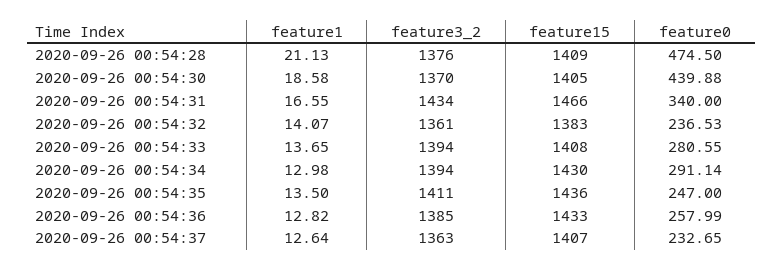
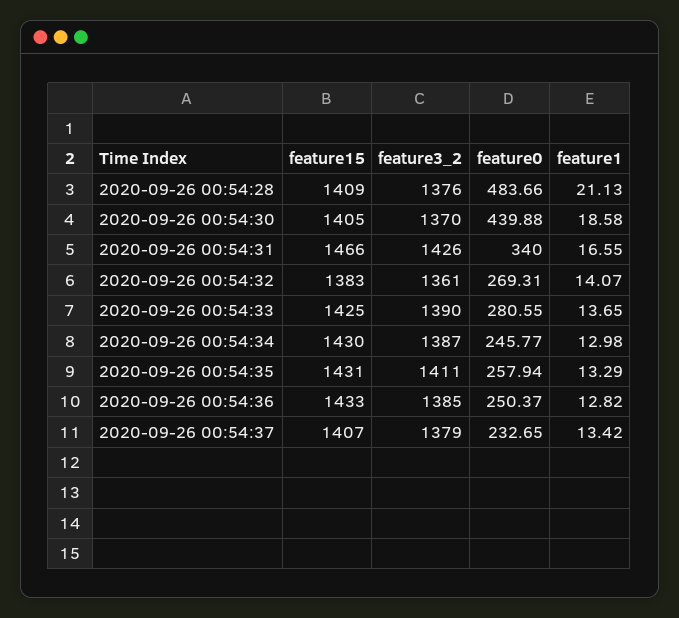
  {
    "feature1": {
      "2020-09-26 00:54:28": 21.13,
      "2020-09-26 00:54:30": 18.58,
      "2020-09-26 00:54:31": 16.55,
      "2020-09-26 00:54:32": 14.07,
      "2020-09-26 00:54:33": 13.65,
      "2020-09-26 00:54:34": 12.98,
-     "2020-09-26 00:54:35": 13.5,
+     "2020-09-26 00:54:35": 13.29,
      "2020-09-26 00:54:36": 12.82,
-     "2020-09-26 00:54:37": 12.64
+     "2020-09-26 00:54:37": 13.42
    },
    "feature3_2": {
      "2020-09-26 00:54:28": 1376,
      "2020-09-26 00:54:30": 1370,
-     "2020-09-26 00:54:31": 1434,
+     "2020-09-26 00:54:31": 1426,
      "2020-09-26 00:54:32": 1361,
-     "2020-09-26 00:54:33": 1394,
+     "2020-09-26 00:54:33": 1390,
-     "2020-09-26 00:54:34": 1394,
+     "2020-09-26 00:54:34": 1387,
      "2020-09-26 00:54:35": 1411,
      "2020-09-26 00:54:36": 1385,
-     "2020-09-26 00:54:37": 1363
+     "2020-09-26 00:54:37": 1379
    },
    "feature15": {
      "2020-09-26 00:54:28": 1409,
      "2020-09-26 00:54:30": 1405,
      "2020-09-26 00:54:31": 1466,
      "2020-09-26 00:54:32": 1383,
-     "2020-09-26 00:54:33": 1408,
+     "2020-09-26 00:54:33": 1425,
      "2020-09-26 00:54:34": 1430,
-     "2020-09-26 00:54:35": 1436,
+     "2020-09-26 00:54:35": 1431,
      "2020-09-26 00:54:36": 1433,
      "2020-09-26 00:54:37": 1407
    },
    "feature0": {
-     "2020-09-26 00:54:28": 474.5,
+     "2020-09-26 00:54:28": 483.66,
      "2020-09-26 00:54:30": 439.88,
      "2020-09-26 00:54:31": 340,
-     "2020-09-26 00:54:32": 236.53,
+     "2020-09-26 00:54:32": 269.31,
      "2020-09-26 00:54:33": 280.55,
-     "2020-09-26 00:54:34": 291.14,
+     "2020-09-26 00:54:34": 245.77,
-     "2020-09-26 00:54:35": 247,
+     "2020-09-26 00:54:35": 257.94,
-     "2020-09-26 00:54:36": 257.99,
+     "2020-09-26 00:54:36": 250.37,
      "2020-09-26 00:54:37": 232.65
    }
  }

